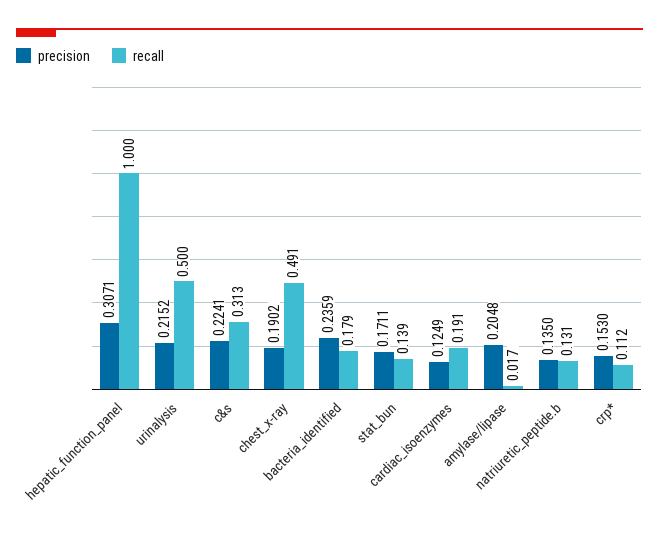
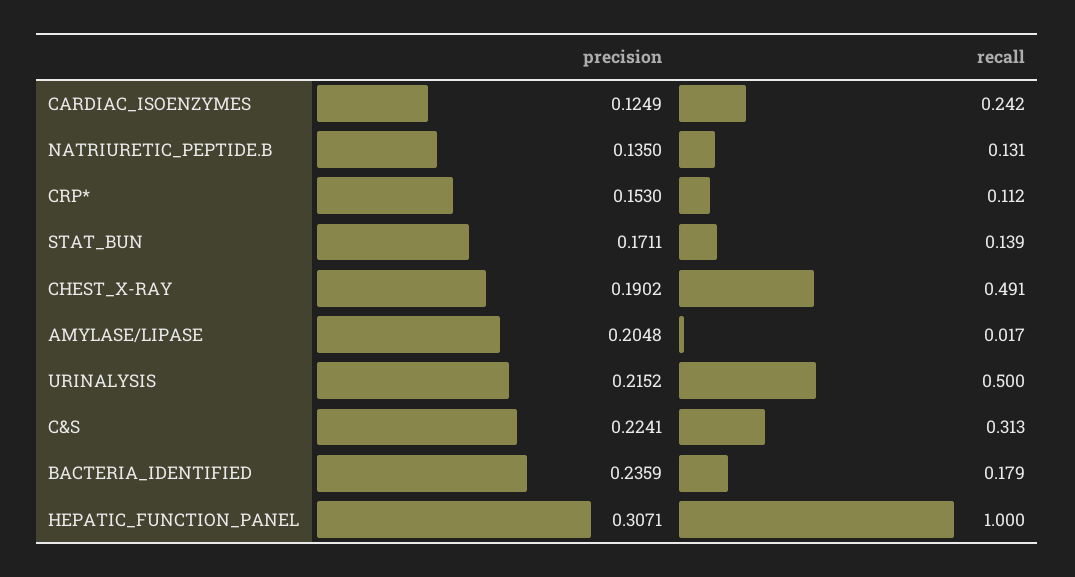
  {
    "precision": {
      "hepatic_function_panel": 0.3071,
      "urinalysis": 0.2152,
      "c&s": 0.2241,
      "chest_x-ray": 0.1902,
      "bacteria_identified": 0.2359,
      "stat_bun": 0.1711,
      "cardiac_isoenzymes": 0.1249,
      "amylase/lipase": 0.2048,
      "natriuretic_peptide.b": 0.135,
      "crp*": 0.153
    },
    "recall": {
      "hepatic_function_panel": 1,
      "urinalysis": 0.5,
      "c&s": 0.313,
      "chest_x-ray": 0.491,
      "bacteria_identified": 0.179,
      "stat_bun": 0.139,
-     "cardiac_isoenzymes": 0.191,
+     "cardiac_isoenzymes": 0.242,
      "amylase/lipase": 0.017,
      "natriuretic_peptide.b": 0.131,
      "crp*": 0.112
    }
  }

